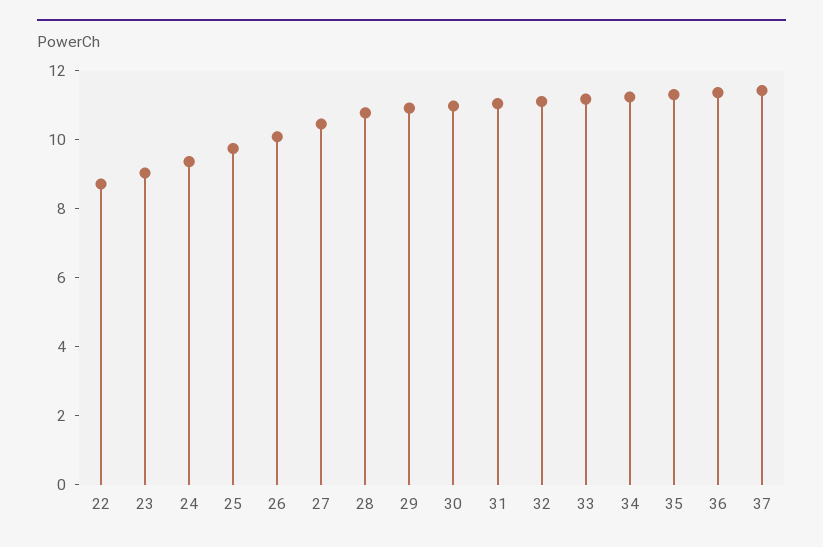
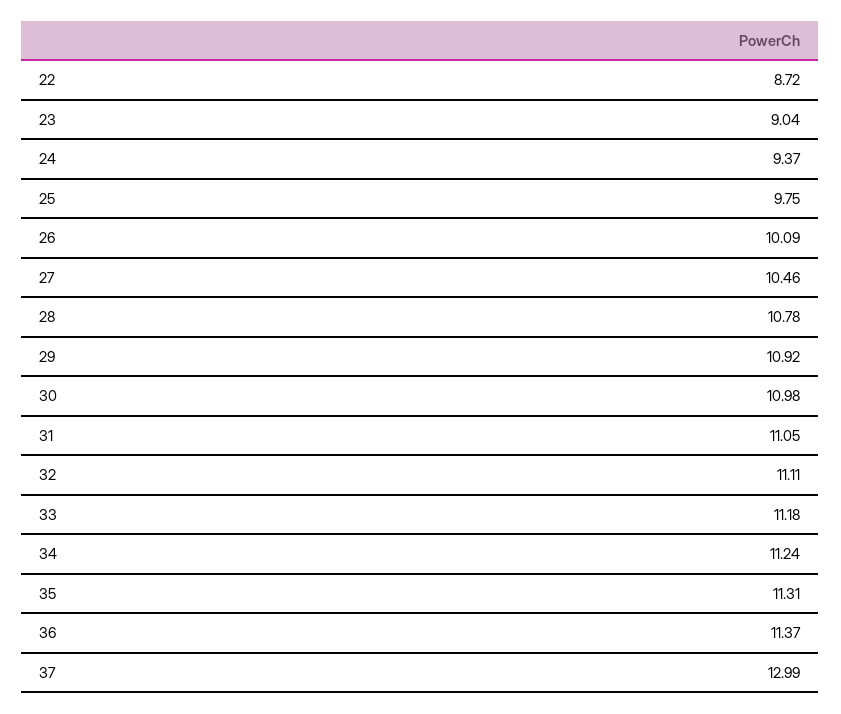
  {
    "22": 8.72,
    "23": 9.04,
    "24": 9.37,
    "25": 9.75,
    "26": 10.09,
    "27": 10.46,
    "28": 10.78,
    "29": 10.92,
    "30": 10.98,
    "31": 11.05,
    "32": 11.11,
    "33": 11.18,
    "34": 11.24,
    "35": 11.31,
    "36": 11.37,
-   "37": 11.5
+   "37": 12.99
  }

